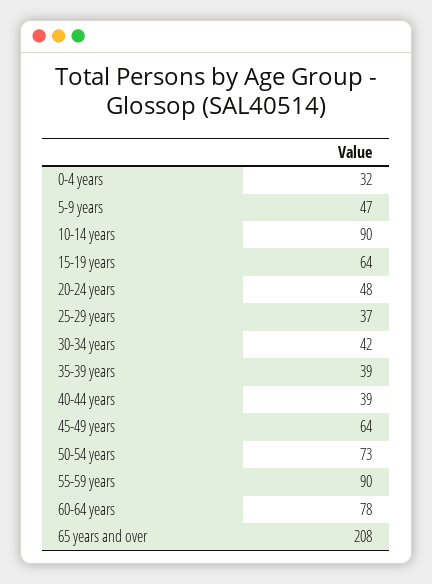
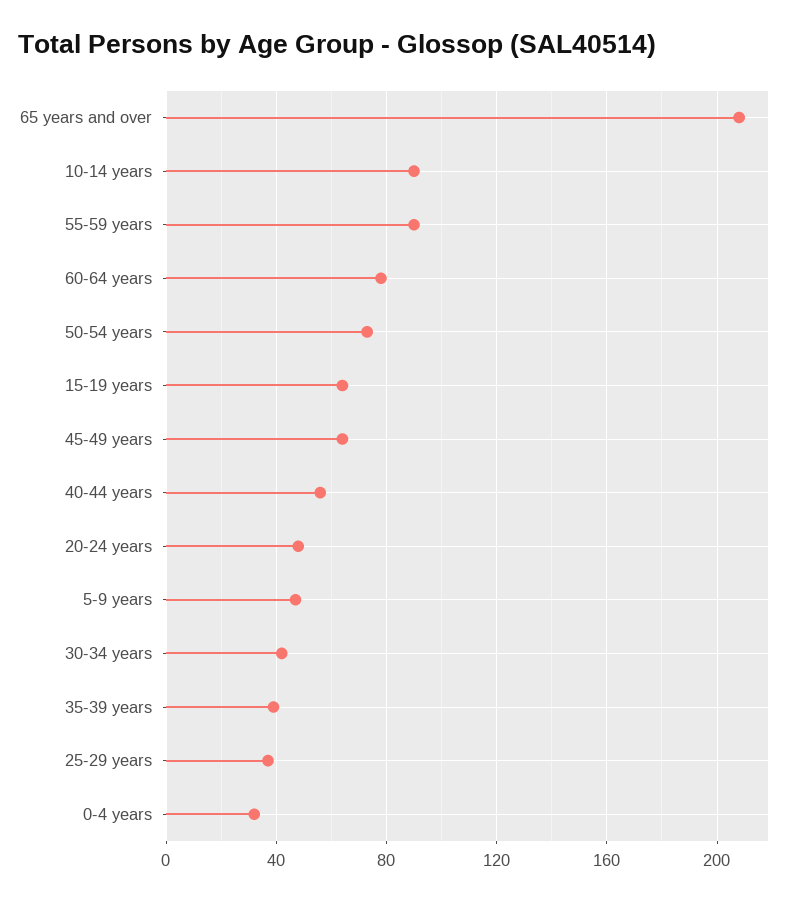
  {
    "0-4 years": 32,
    "5-9 years": 47,
    "10-14 years": 90,
    "15-19 years": 64,
    "20-24 years": 48,
    "25-29 years": 37,
    "30-34 years": 42,
    "35-39 years": 39,
-   "40-44 years": 39,
+   "40-44 years": 55,
    "45-49 years": 64,
    "50-54 years": 73,
    "55-59 years": 90,
    "60-64 years": 78,
    "65 years and over": 208
  }

